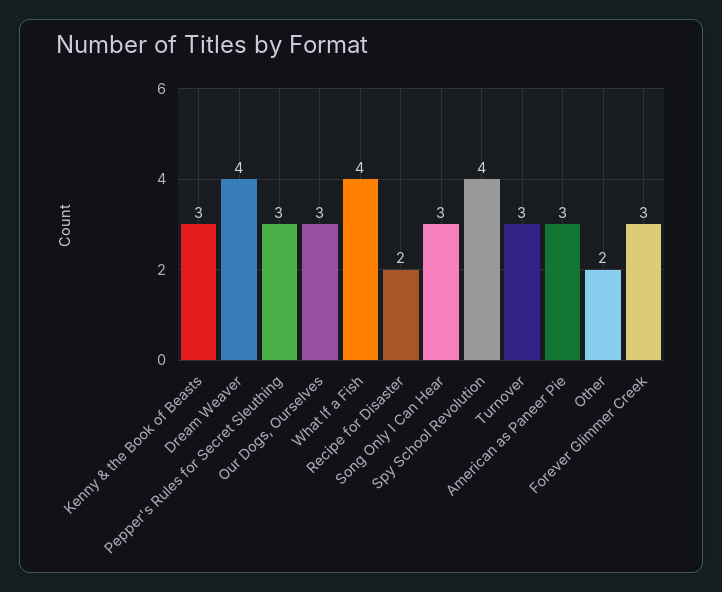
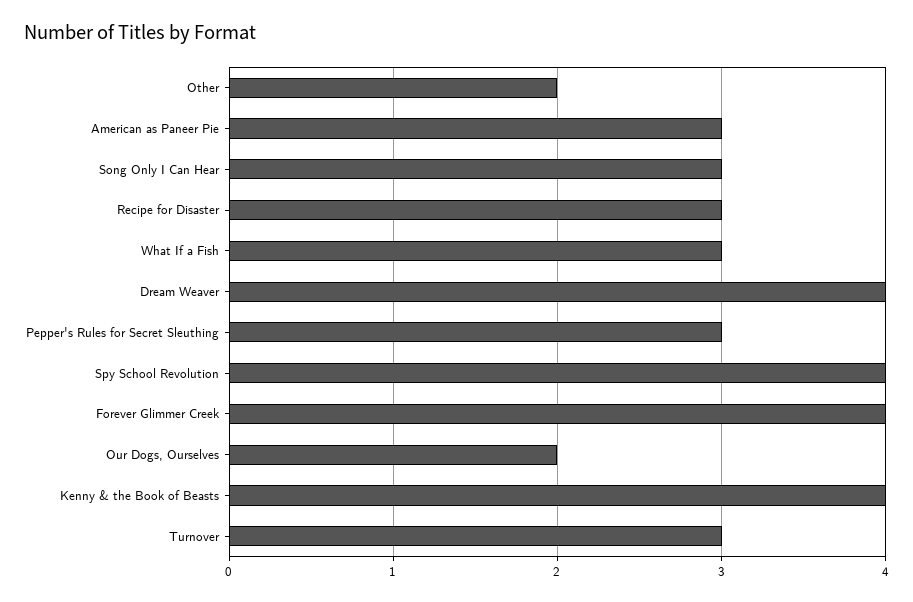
  {
-   "Kenny & the Book of Beasts": 3,
+   "Kenny & the Book of Beasts": 4,
    "Dream Weaver": 4,
    "Pepper's Rules for Secret Sleuthing": 3,
-   "Our Dogs, Ourselves": 3,
+   "Our Dogs, Ourselves": 2,
-   "What If a Fish": 4,
+   "What If a Fish": 3,
-   "Recipe for Disaster": 2,
+   "Recipe for Disaster": 3,
    "Song Only I Can Hear": 3,
    "Spy School Revolution": 4,
    "Turnover": 3,
    "American as Paneer Pie": 3,
    "Other": 2,
-   "Forever Glimmer Creek": 3
+   "Forever Glimmer Creek": 4
  }

